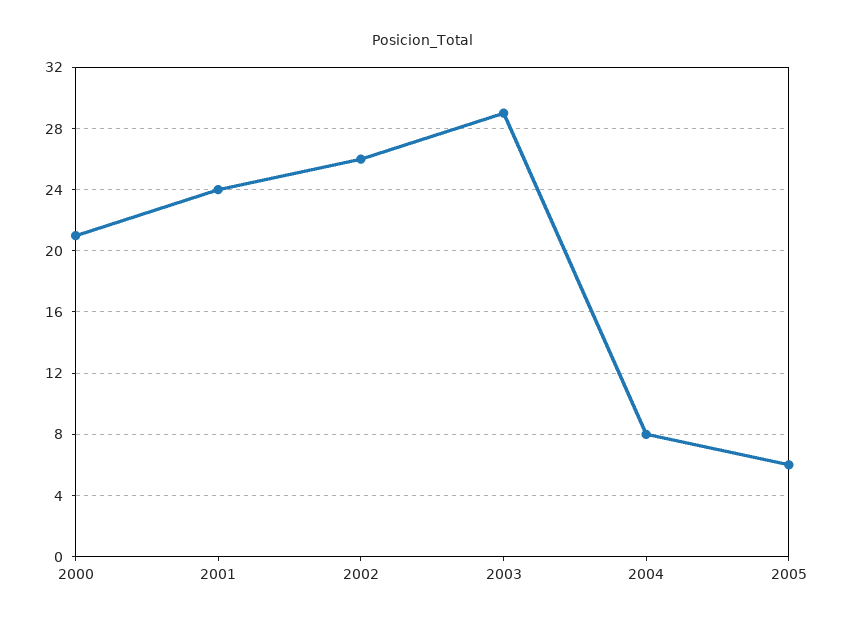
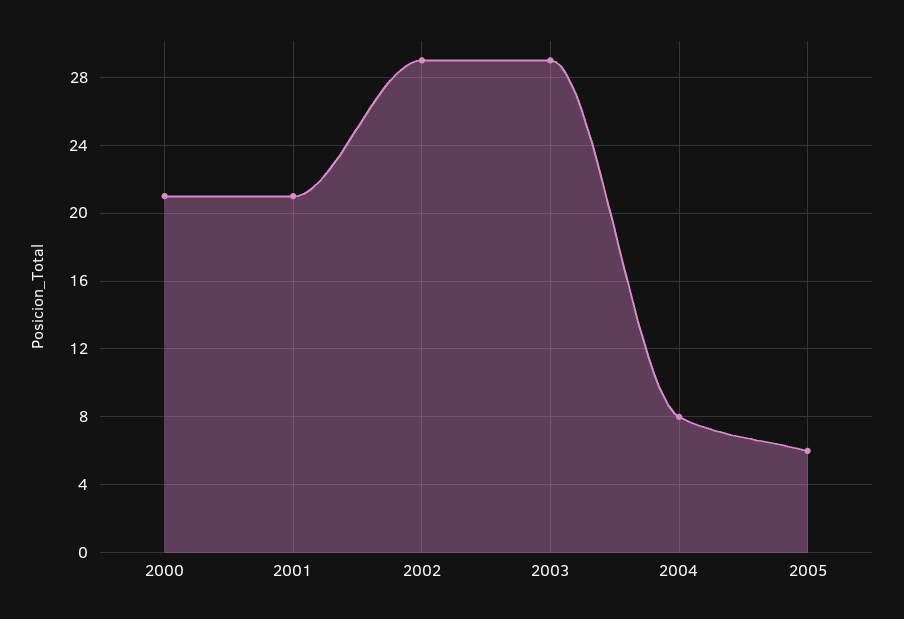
  {
    "2000": 21,
-   "2001": 24,
+   "2001": 21,
-   "2002": 26,
+   "2002": 29,
    "2003": 29,
    "2004": 8,
    "2005": 6
  }

